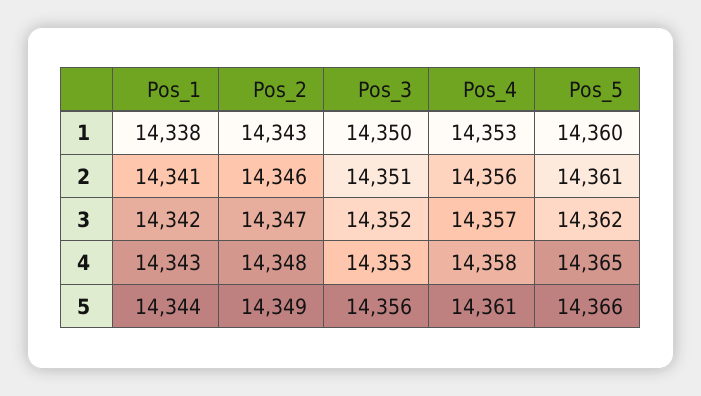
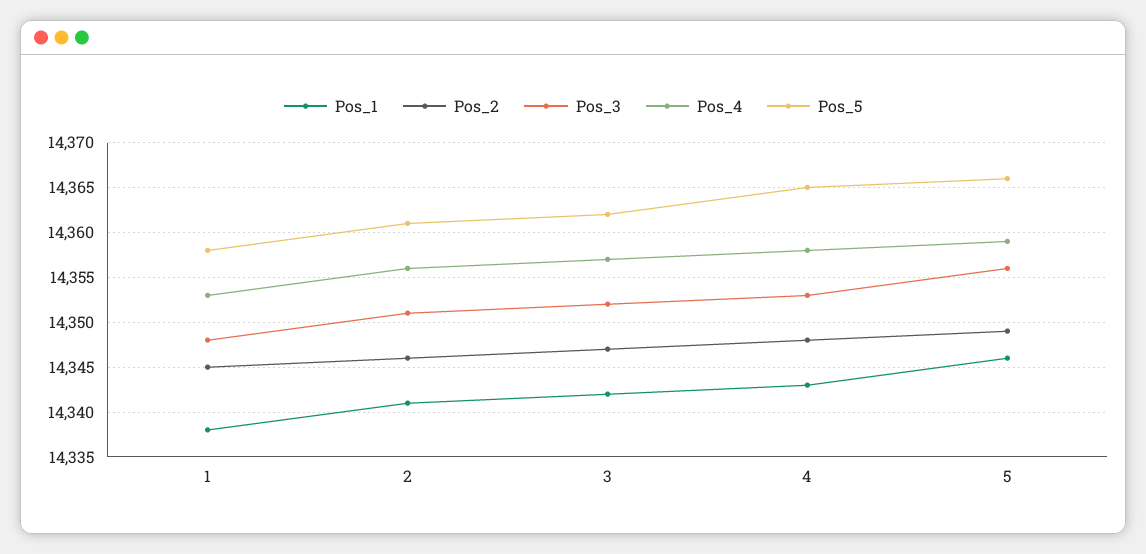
  {
    "Pos_1": {
      "1": 14338,
      "2": 14341,
      "3": 14342,
      "4": 14343,
-     "5": 14344
+     "5": 14346
    },
    "Pos_2": {
-     "1": 14343,
+     "1": 14345,
      "2": 14346,
      "3": 14347,
      "4": 14348,
      "5": 14349
    },
    "Pos_3": {
-     "1": 14350,
+     "1": 14348,
      "2": 14351,
      "3": 14352,
      "4": 14353,
      "5": 14356
    },
    "Pos_4": {
      "1": 14353,
      "2": 14356,
      "3": 14357,
      "4": 14358,
-     "5": 14361
+     "5": 14359
    },
    "Pos_5": {
-     "1": 14360,
+     "1": 14358,
      "2": 14361,
      "3": 14362,
      "4": 14365,
      "5": 14366
    }
  }

